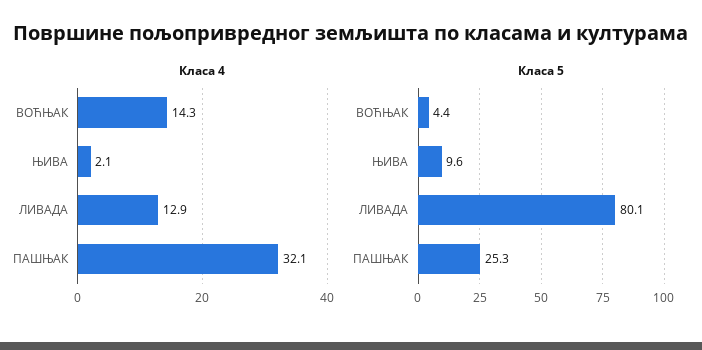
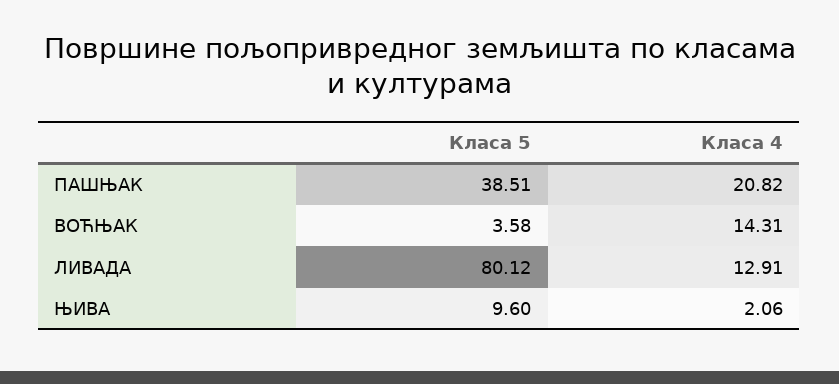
  {
    "Класа 4": {
      "ВОЋЊАК": 14.31,
      "ЊИВА": 2.06,
      "ЛИВАДА": 12.91,
-     "ПАШЊАК": 32.1
+     "ПАШЊАК": 20.82
    },
    "Класа 5": {
-     "ВОЋЊАК": 4.4,
+     "ВОЋЊАК": 3.58,
      "ЊИВА": 9.6,
      "ЛИВАДА": 80.12,
-     "ПАШЊАК": 25.3
+     "ПАШЊАК": 38.51
    }
  }

